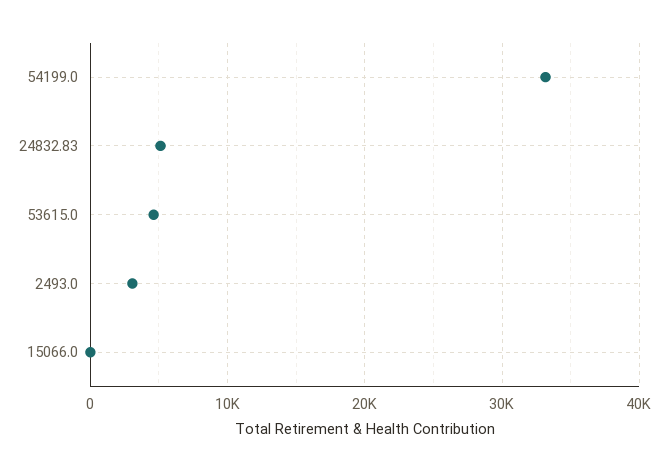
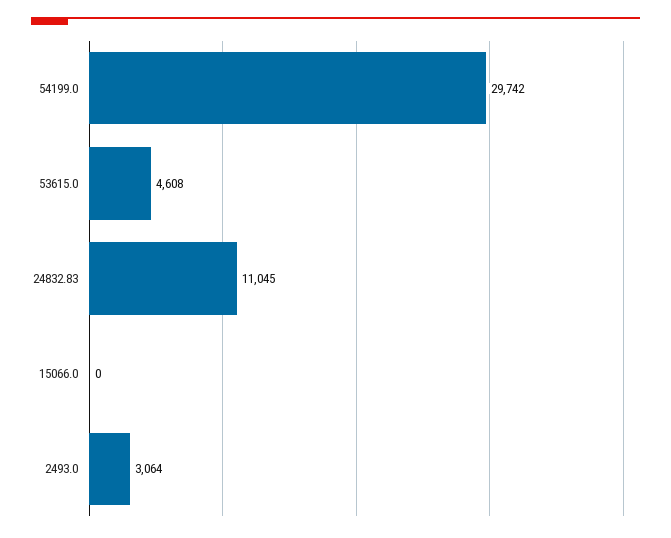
  {
-   "54199.0": 33000,
+   "54199.0": 29742,
-   "24832.83": 5000,
+   "24832.83": 11045,
    "53615.0": 4608,
    "2493.0": 3064,
    "15066.0": 0
  }

